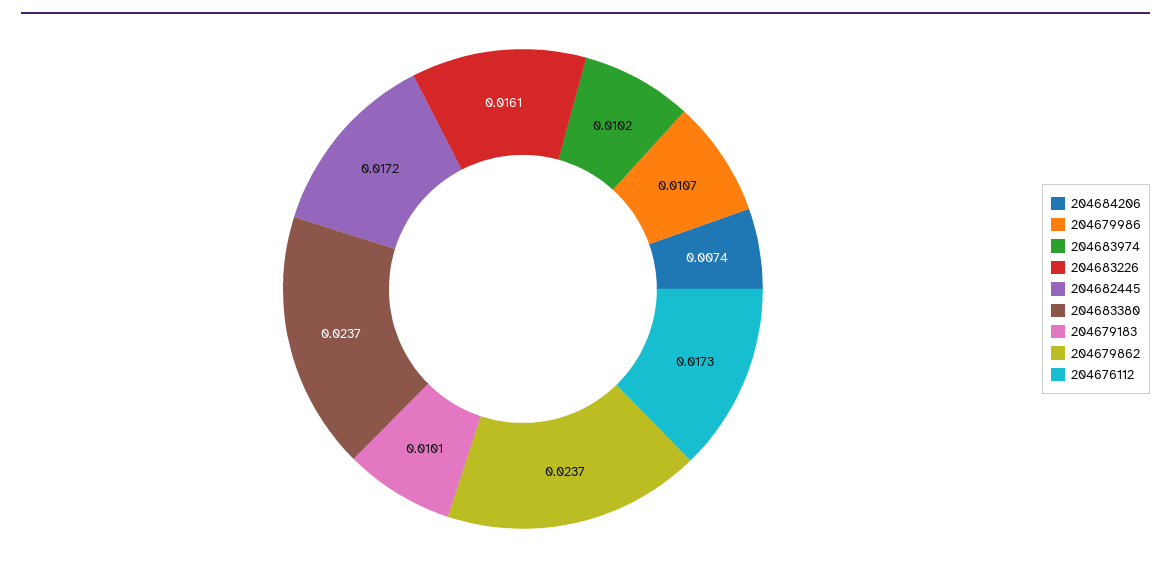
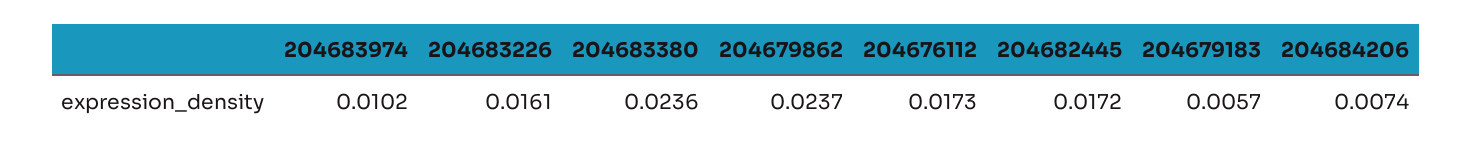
  {
    "204684206": 0.0074,
-   "204679986": 0.0107,
    "204683974": 0.0102,
    "204683226": 0.0161,
    "204682445": 0.0172,
-   "204683380": 0.0237,
+   "204683380": 0.0236,
-   "204679183": 0.0101,
+   "204679183": 0.0057,
    "204679862": 0.0237,
    "204676112": 0.0173
  }

